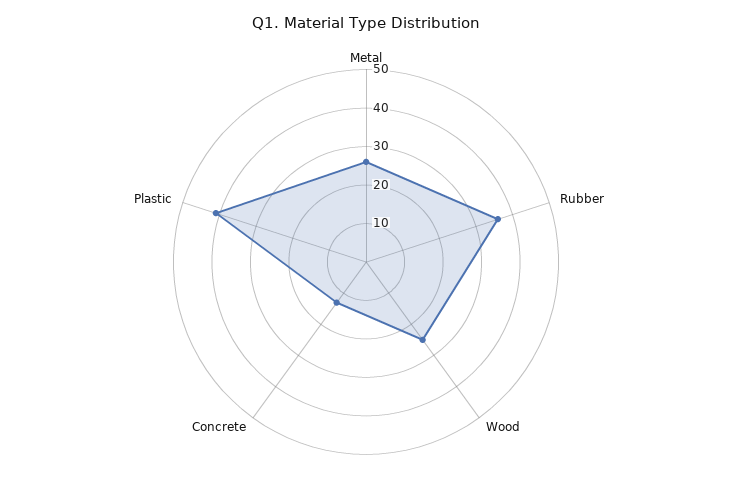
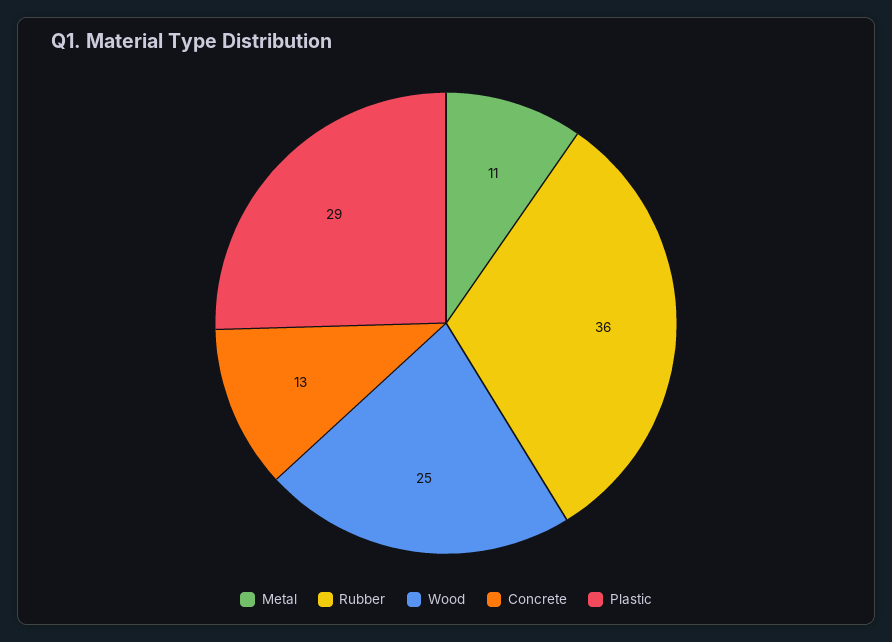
  {
-   "Metal": 25,
+   "Metal": 11,
    "Rubber": 36,
    "Wood": 25,
    "Concrete": 13,
-   "Plastic": 40
+   "Plastic": 29
  }

